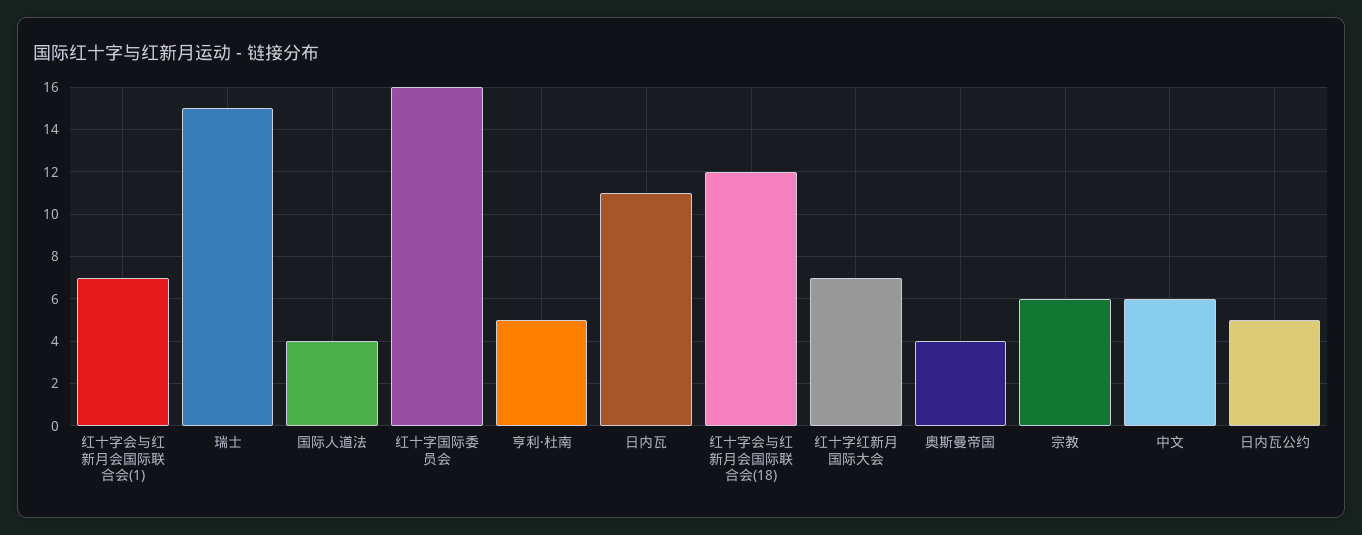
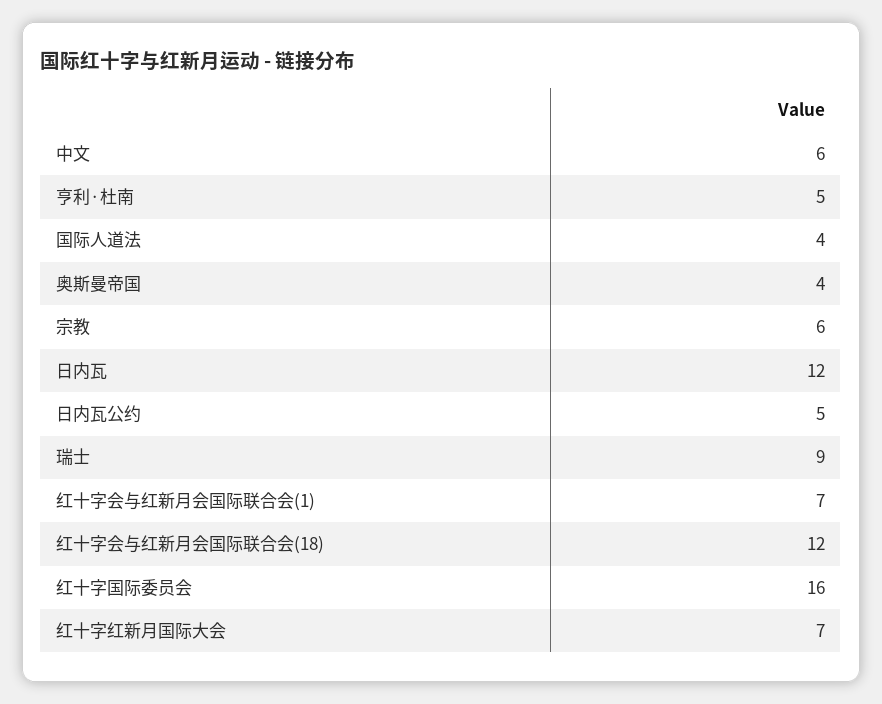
  {
    "红十字会与红新月会国际联合会(1)": 7,
-   "瑞士": 15,
+   "瑞士": 9,
    "国际人道法": 4,
    "红十字国际委员会": 16,
    "亨利·杜南": 5,
-   "日内瓦": 11,
+   "日内瓦": 12,
    "红十字会与红新月会国际联合会(18)": 12,
    "红十字红新月国际大会": 7,
    "奥斯曼帝国": 4,
    "宗教": 6,
    "中文": 6,
    "日内瓦公约": 5
  }

